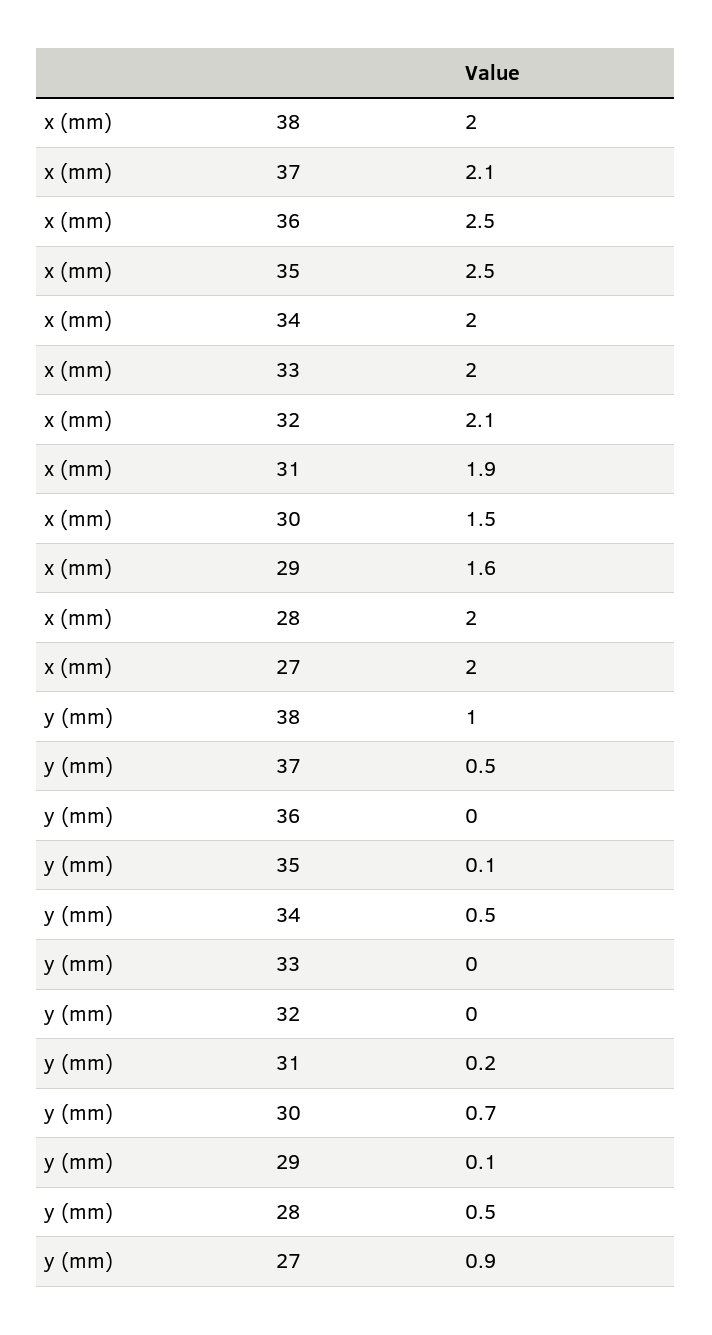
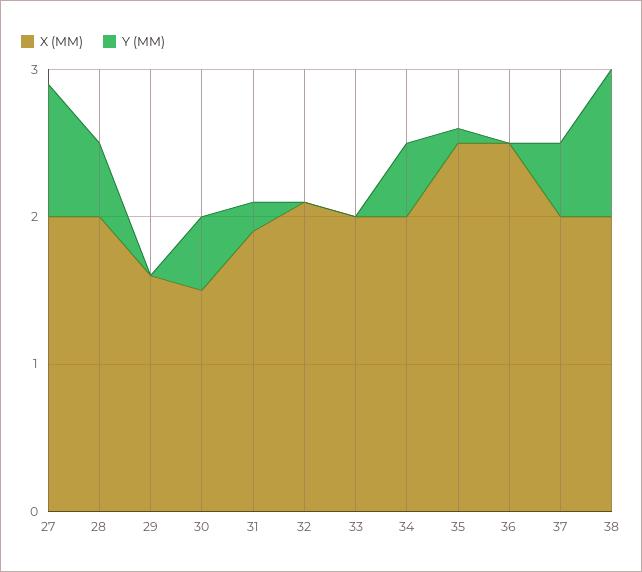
  {
    "x (mm)": {
      "38": 2,
-     "37": 2.1,
+     "37": 2,
      "36": 2.5,
      "35": 2.5,
      "34": 2,
      "33": 2,
      "32": 2.1,
      "31": 1.9,
      "30": 1.5,
      "29": 1.6,
      "28": 2,
      "27": 2
    },
    "y (mm)": {
      "38": 1,
      "37": 0.5,
      "36": 0,
      "35": 0.1,
      "34": 0.5,
      "33": 0,
      "32": 0,
      "31": 0.2,
-     "30": 0.7,
+     "30": 0.5,
-     "29": 0.1,
+     "29": 0,
      "28": 0.5,
      "27": 0.9
    }
  }

